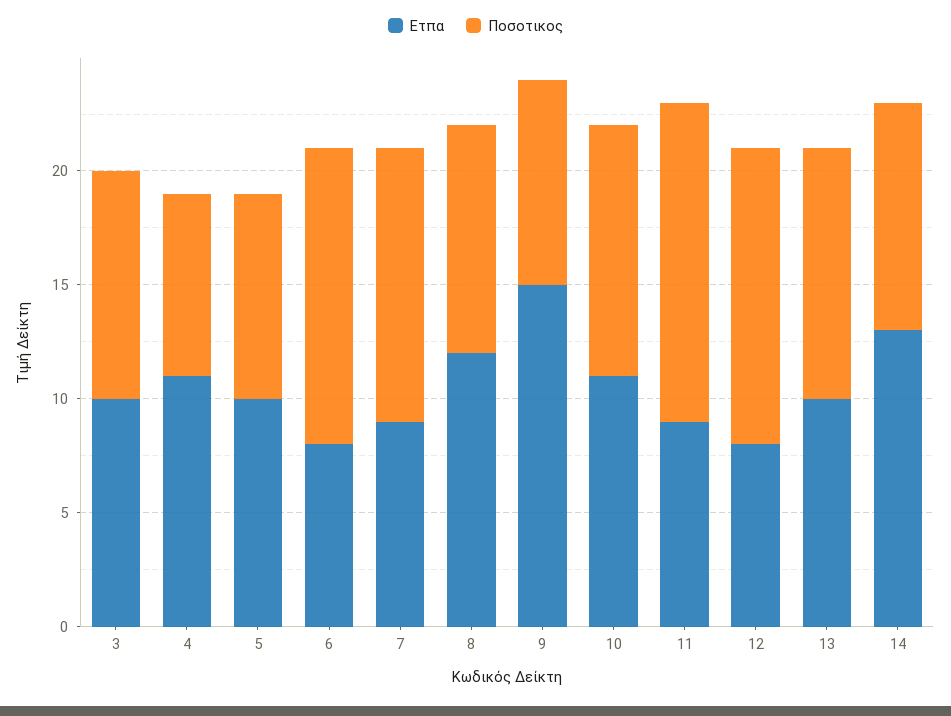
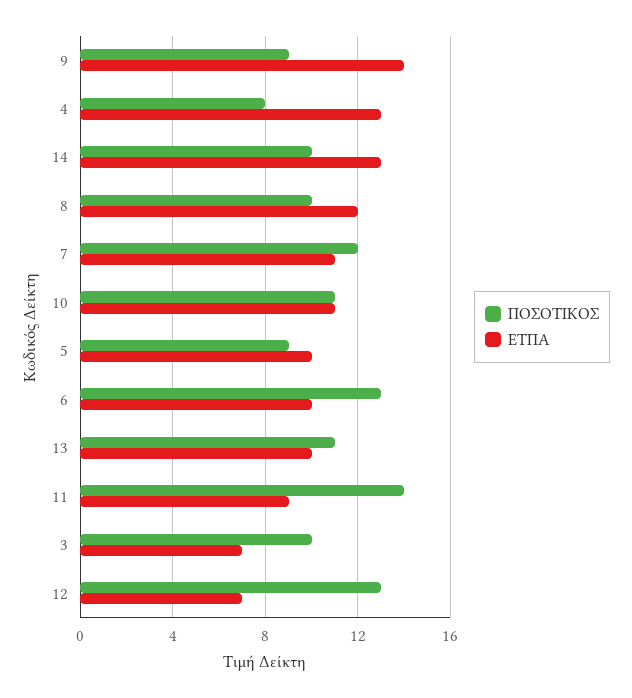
  {
    "Ετπα": {
-     "3": 10,
+     "3": 7,
-     "4": 11,
+     "4": 13,
      "5": 10,
-     "6": 8,
+     "6": 10,
-     "7": 9,
+     "7": 11,
      "8": 12,
-     "9": 15,
+     "9": 14,
      "10": 11,
      "11": 9,
-     "12": 8,
+     "12": 7,
      "13": 10,
      "14": 13
    },
    "Ποσοτικος": {
      "3": 10,
      "4": 8,
      "5": 9,
      "6": 13,
      "7": 12,
      "8": 10,
      "9": 9,
      "10": 11,
      "11": 14,
      "12": 13,
      "13": 11,
      "14": 10
    }
  }

